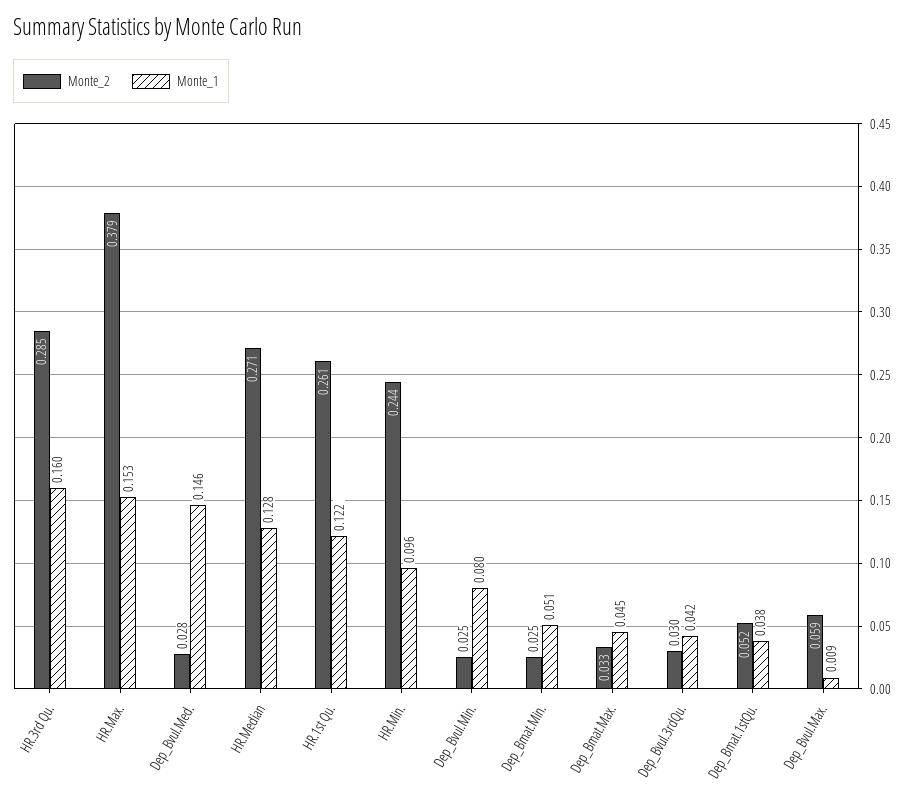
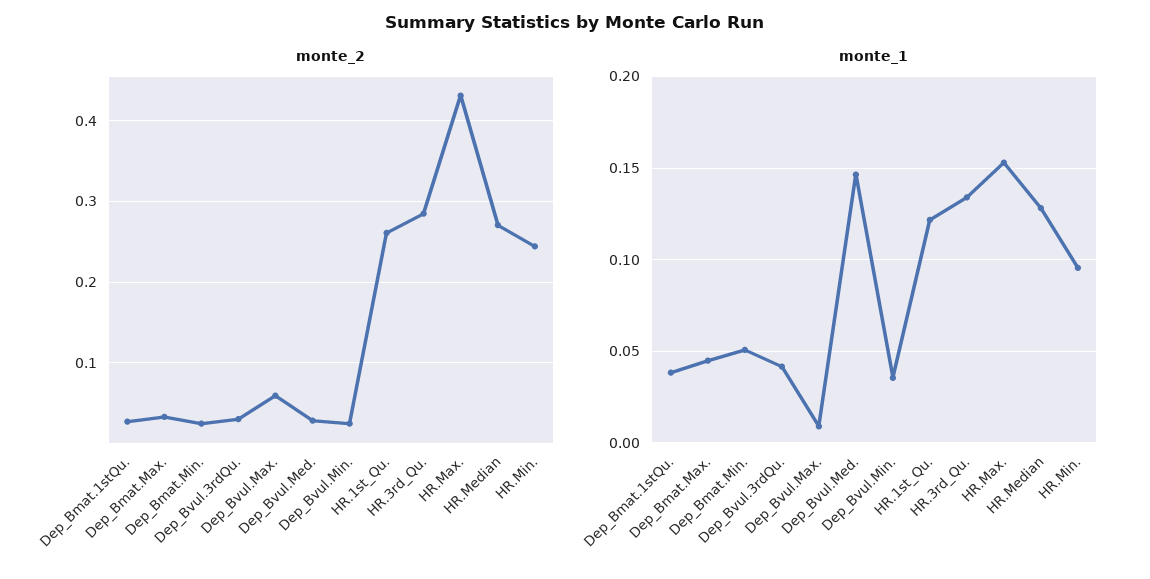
  {
    "Monte_2": {
      "HR.3rd Qu.": 0.285,
-     "HR.Max.": 0.379,
+     "HR.Max.": 0.43,
      "Dep_Bvul.Med.": 0.028,
      "HR.Median": 0.271,
      "HR.1st Qu.": 0.261,
      "HR.Min.": 0.244,
      "Dep_Bvul.Min.": 0.025,
      "Dep_Bmat.Min.": 0.025,
      "Dep_Bmat.Max.": 0.033,
      "Dep_Bvul.3rdQu.": 0.03,
-     "Dep_Bmat.1stQu.": 0.052,
+     "Dep_Bmat.1stQu.": 0.03,
      "Dep_Bvul.Max.": 0.059
    },
    "Monte_1": {
-     "HR.3rd Qu.": 0.16,
+     "HR.3rd Qu.": 0.135,
      "HR.Max.": 0.153,
      "Dep_Bvul.Med.": 0.146,
      "HR.Median": 0.128,
      "HR.1st Qu.": 0.122,
      "HR.Min.": 0.096,
-     "Dep_Bvul.Min.": 0.08,
+     "Dep_Bvul.Min.": 0.035,
      "Dep_Bmat.Min.": 0.051,
      "Dep_Bmat.Max.": 0.045,
      "Dep_Bvul.3rdQu.": 0.042,
      "Dep_Bmat.1stQu.": 0.038,
      "Dep_Bvul.Max.": 0.009
    }
  }

